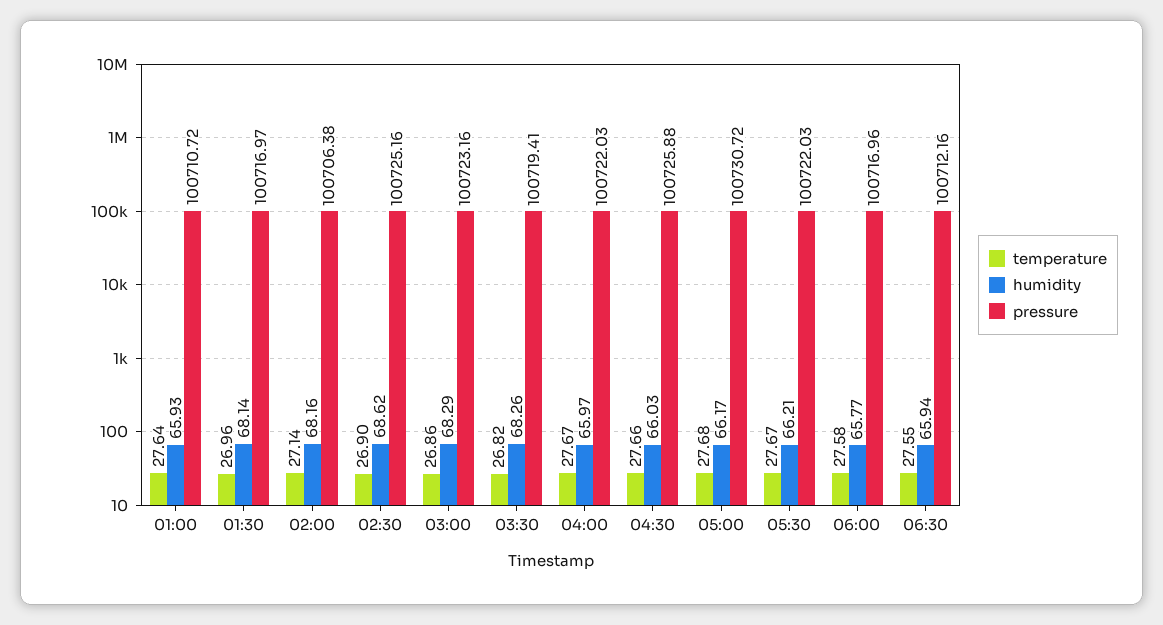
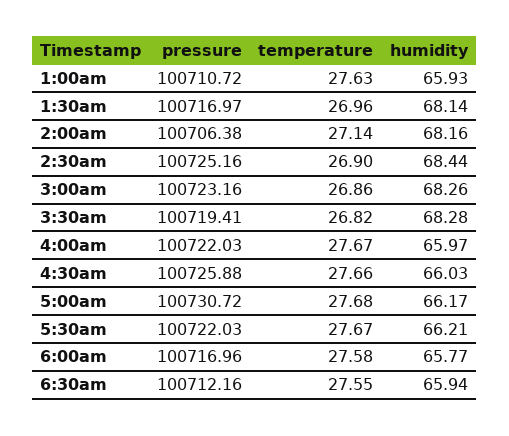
  {
    "temperature": {
-     "01:00": 27.64,
+     "01:00": 27.63,
      "01:30": 26.96,
      "02:00": 27.14,
      "02:30": 26.9,
      "03:00": 26.86,
      "03:30": 26.82,
      "04:00": 27.67,
      "04:30": 27.66,
      "05:00": 27.68,
      "05:30": 27.67,
      "06:00": 27.58,
      "06:30": 27.55
    },
    "humidity": {
      "01:00": 65.93,
      "01:30": 68.14,
      "02:00": 68.16,
-     "02:30": 68.62,
+     "02:30": 68.44,
-     "03:00": 68.29,
+     "03:00": 68.26,
-     "03:30": 68.26,
+     "03:30": 68.28,
      "04:00": 65.97,
      "04:30": 66.03,
      "05:00": 66.17,
      "05:30": 66.21,
      "06:00": 65.77,
      "06:30": 65.94
    },
    "pressure": {
      "01:00": 100710.72,
      "01:30": 100716.97,
      "02:00": 100706.38,
      "02:30": 100725.16,
      "03:00": 100723.16,
      "03:30": 100719.41,
      "04:00": 100722.03,
      "04:30": 100725.88,
      "05:00": 100730.72,
      "05:30": 100722.03,
      "06:00": 100716.96,
      "06:30": 100712.16
    }
  }

